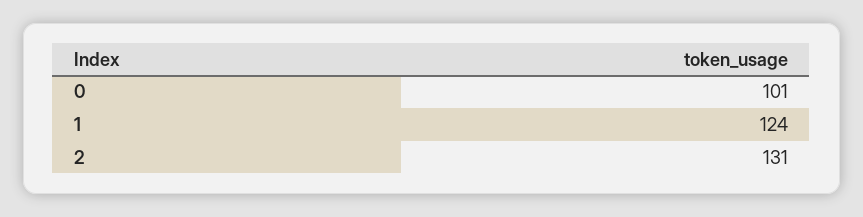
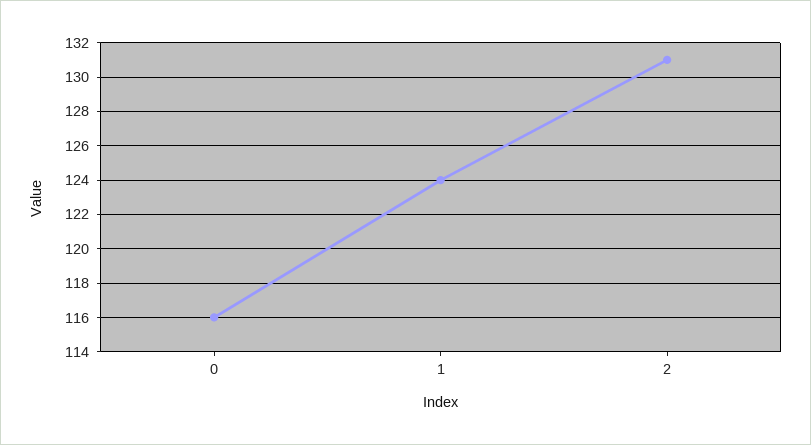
  {
-   "0": 101,
+   "0": 116,
    "1": 124,
    "2": 131
  }

